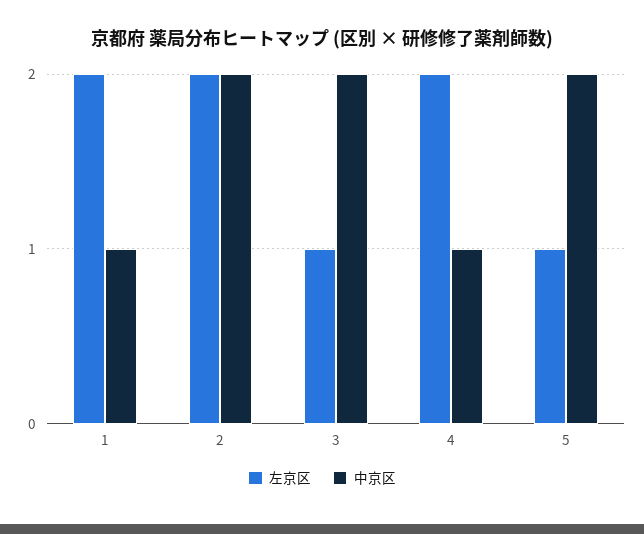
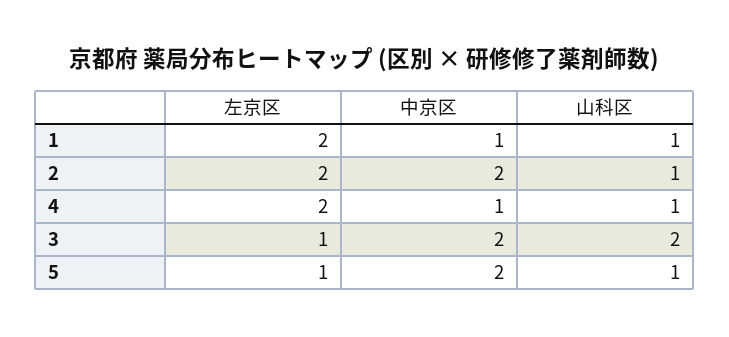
  {
    "左京区": {
      "1": 2,
      "2": 2,
      "3": 1,
      "4": 2,
      "5": 1
    },
    "中京区": {
      "1": 1,
      "2": 2,
      "3": 2,
      "4": 1,
      "5": 2
-   }
+   },
+   "山科区": {
+     "1": 1,
+     "2": 1,
+     "4": 1,
+     "3": 2,
+     "5": 1
+   }
  }

